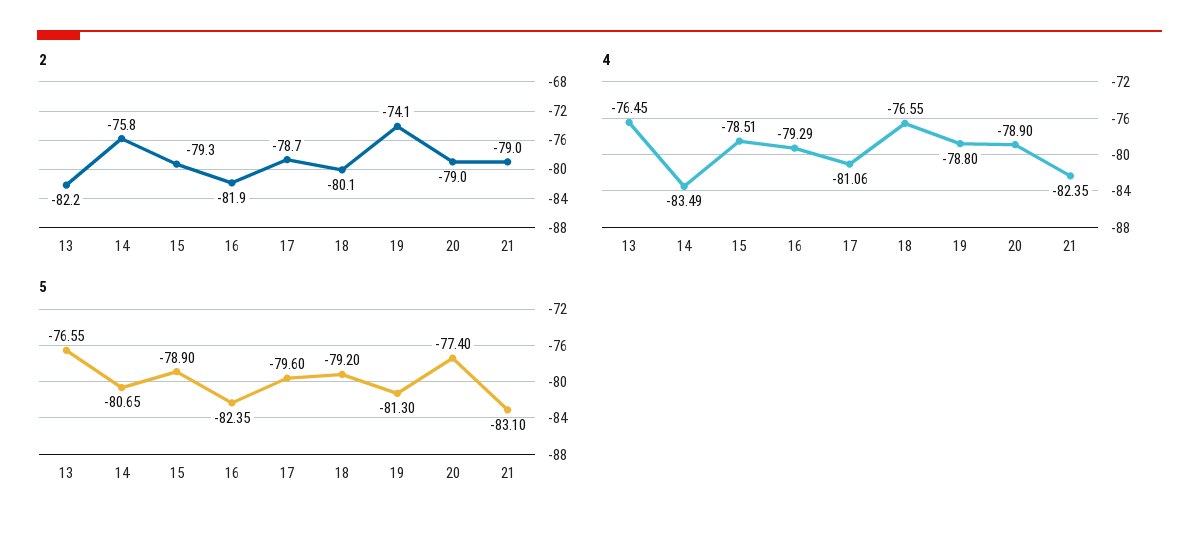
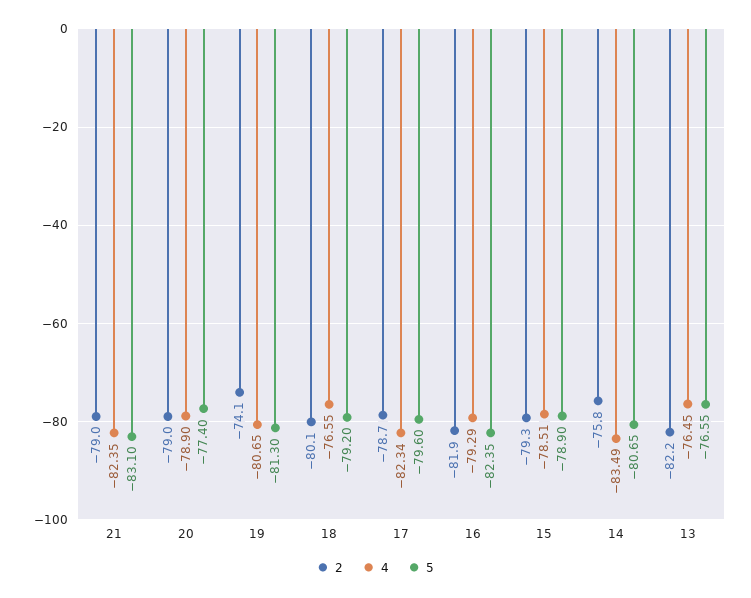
  {
    "2": {
      "13": -82.2,
      "14": -75.8,
      "15": -79.3,
      "16": -81.9,
      "17": -78.7,
      "18": -80.1,
      "19": -74.1,
      "20": -79,
      "21": -79
    },
    "4": {
      "13": -76.45,
      "14": -83.49,
      "15": -78.51,
      "16": -79.29,
-     "17": -81.06,
+     "17": -82.34,
      "18": -76.55,
-     "19": -78.8,
+     "19": -80.65,
      "20": -78.9,
      "21": -82.35
    },
    "5": {
      "13": -76.55,
      "14": -80.65,
      "15": -78.9,
      "16": -82.35,
      "17": -79.6,
      "18": -79.2,
      "19": -81.3,
      "20": -77.4,
      "21": -83.1
    }
  }

